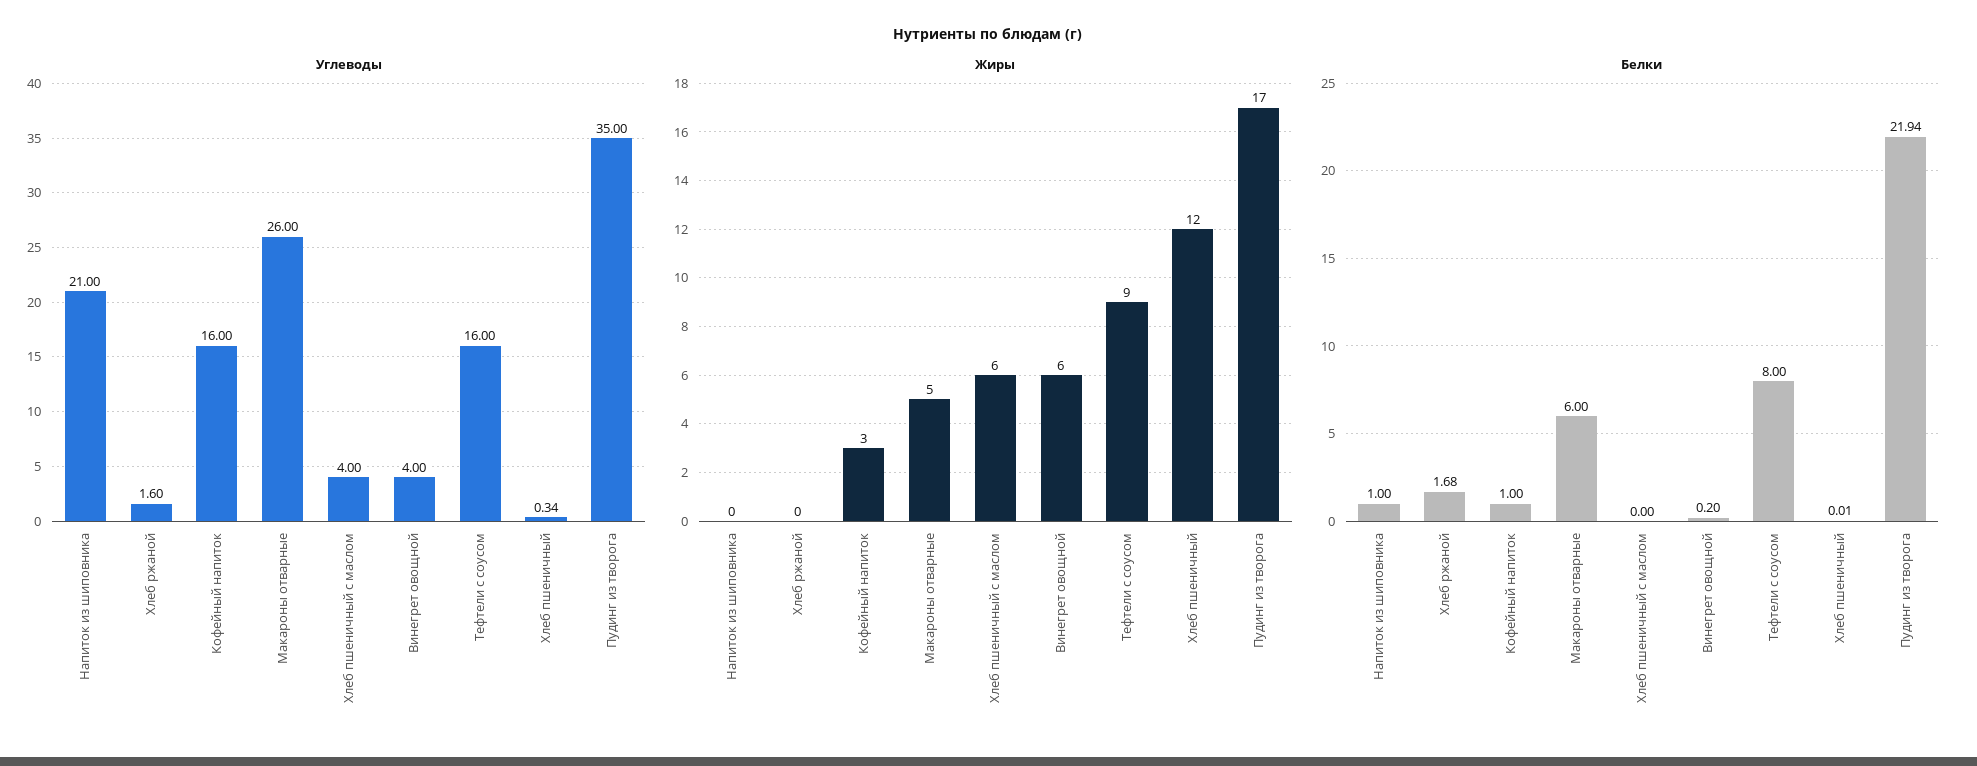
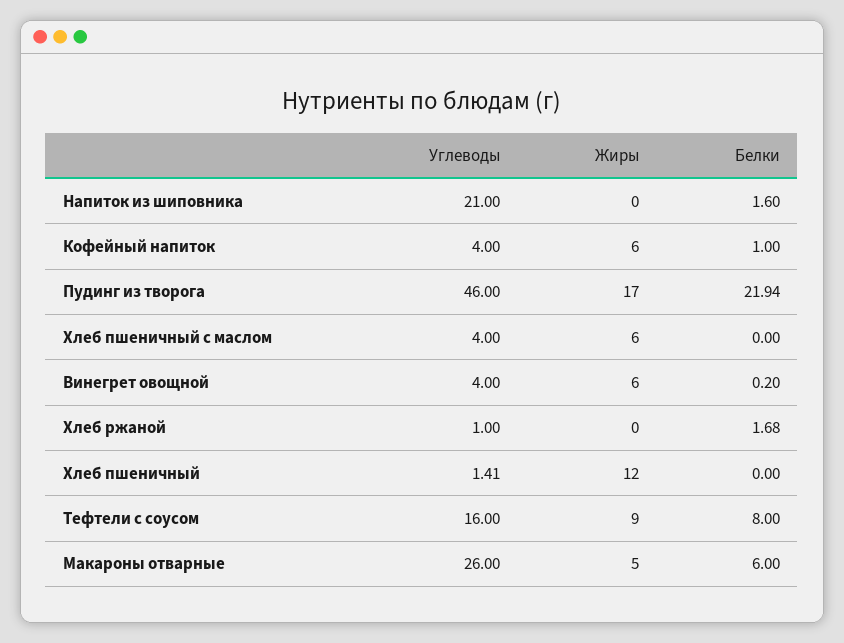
  {
    "Углеводы": {
      "Напиток из шиповника": 21,
-     "Хлеб ржаной": 1.6,
+     "Хлеб ржаной": 1,
-     "Кофейный напиток": 16,
+     "Кофейный напиток": 4,
      "Макароны отварные": 26,
      "Хлеб пшеничный с маслом": 4,
      "Винегрет овощной": 4,
      "Тефтели с соусом": 16,
-     "Хлеб пшеничный": 0.34,
+     "Хлеб пшеничный": 1.41,
-     "Пудинг из творога": 35
+     "Пудинг из творога": 46
    },
    "Жиры": {
      "Напиток из шиповника": 0,
      "Хлеб ржаной": 0,
-     "Кофейный напиток": 3,
+     "Кофейный напиток": 6,
      "Макароны отварные": 5,
      "Хлеб пшеничный с маслом": 6,
      "Винегрет овощной": 6,
      "Тефтели с соусом": 9,
      "Хлеб пшеничный": 12,
      "Пудинг из творога": 17
    },
    "Белки": {
-     "Напиток из шиповника": 1,
+     "Напиток из шиповника": 1.6,
      "Хлеб ржаной": 1.68,
      "Кофейный напиток": 1,
      "Макароны отварные": 6,
      "Хлеб пшеничный с маслом": 0,
      "Винегрет овощной": 0.2,
      "Тефтели с соусом": 8,
-     "Хлеб пшеничный": 0.01,
+     "Хлеб пшеничный": 0,
      "Пудинг из творога": 21.94
    }
  }

